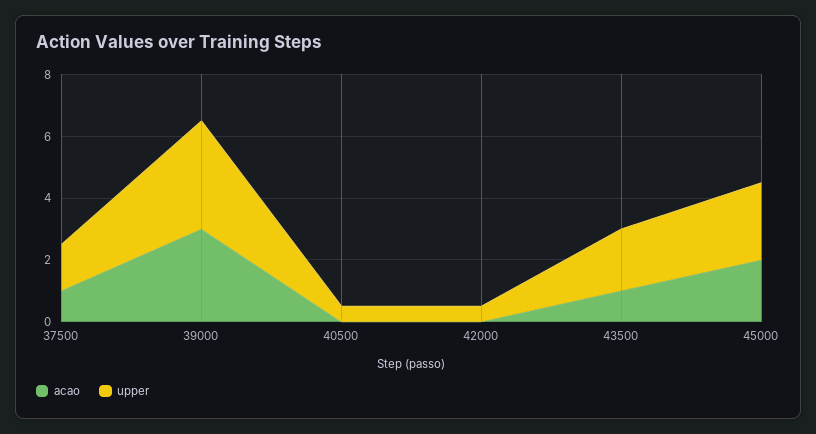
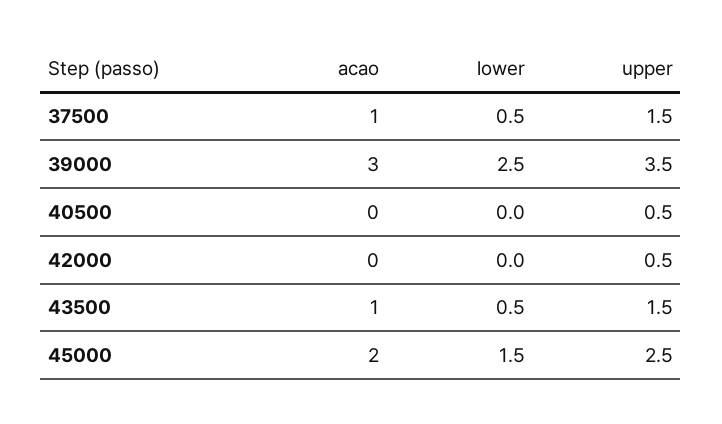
  {
    "acao": {
      "37500": 1,
      "39000": 3,
      "40500": 0,
      "42000": 0,
      "43500": 1,
      "45000": 2
    },
    "upper": {
      "37500": 1.5,
      "39000": 3.5,
      "40500": 0.5,
      "42000": 0.5,
-     "43500": 2,
+     "43500": 1.5,
      "45000": 2.5
-   }
+   },
+   "lower": {
+     "37500": 0.5,
+     "39000": 2.5,
+     "40500": 0,
+     "42000": 0,
+     "43500": 0.5,
+     "45000": 1.5
+   }
  }

